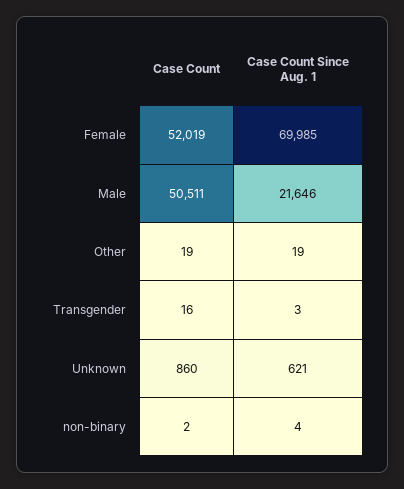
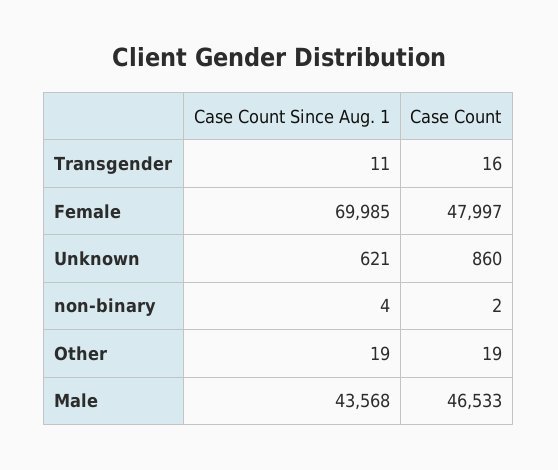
  {
    "Case Count": {
-     "Female": 52019,
+     "Female": 47997,
-     "Male": 50511,
+     "Male": 46533,
      "Other": 19,
      "Transgender": 16,
      "Unknown": 860,
      "non-binary": 2
    },
    "Case Count Since Aug. 1": {
      "Female": 69985,
-     "Male": 21646,
+     "Male": 43568,
      "Other": 19,
-     "Transgender": 3,
+     "Transgender": 11,
      "Unknown": 621,
      "non-binary": 4
    }
  }

